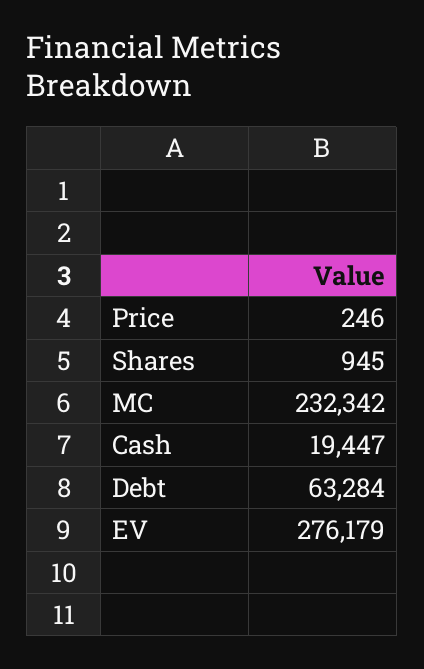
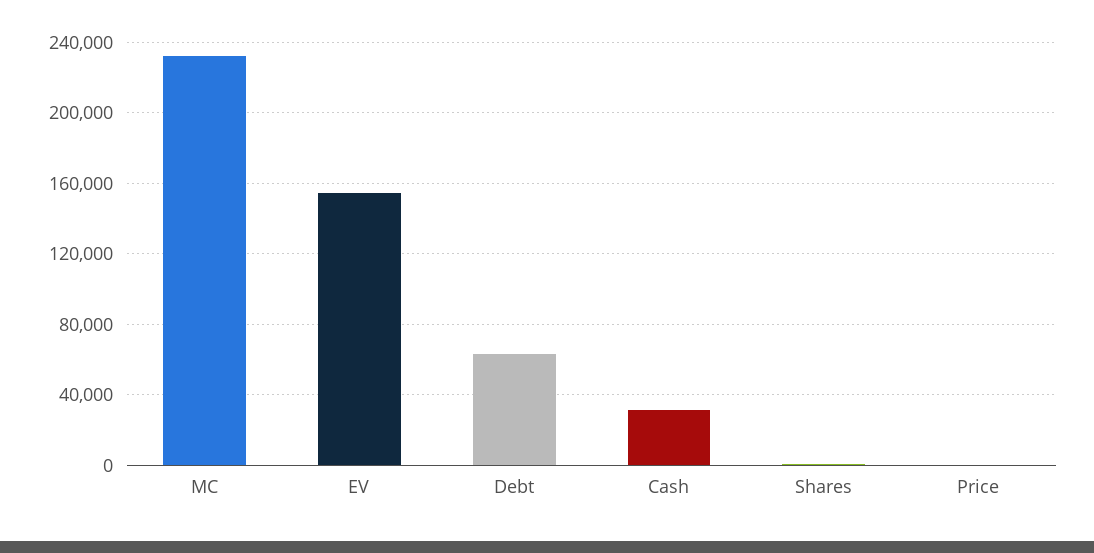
  {
    "Price": 246,
    "Shares": 945,
    "MC": 232342,
-   "Cash": 19447,
+   "Cash": 30000,
    "Debt": 63284,
-   "EV": 276179
+   "EV": 155000
  }

